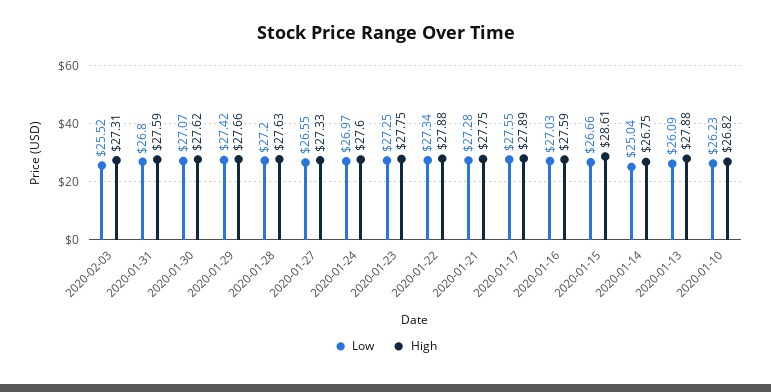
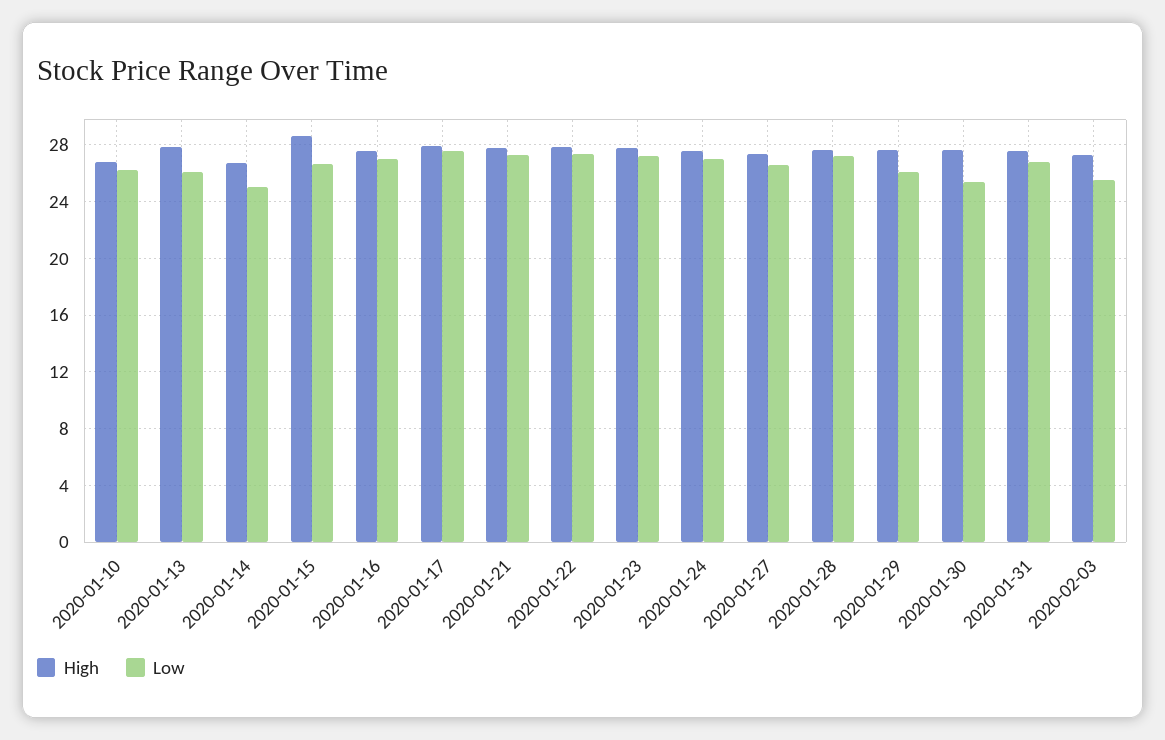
  {
    "Low": {
      "2020-02-03": 25.52,
      "2020-01-31": 26.8,
-     "2020-01-30": 27.07,
+     "2020-01-30": 25.5,
-     "2020-01-29": 27.42,
+     "2020-01-29": 26,
      "2020-01-28": 27.2,
      "2020-01-27": 26.55,
      "2020-01-24": 26.97,
      "2020-01-23": 27.25,
      "2020-01-22": 27.34,
      "2020-01-21": 27.28,
      "2020-01-17": 27.55,
      "2020-01-16": 27.03,
      "2020-01-15": 26.66,
      "2020-01-14": 25.04,
      "2020-01-13": 26.09,
      "2020-01-10": 26.23
    },
    "High": {
      "2020-02-03": 27.31,
      "2020-01-31": 27.59,
      "2020-01-30": 27.62,
      "2020-01-29": 27.66,
      "2020-01-28": 27.63,
      "2020-01-27": 27.33,
      "2020-01-24": 27.6,
      "2020-01-23": 27.75,
      "2020-01-22": 27.88,
      "2020-01-21": 27.75,
      "2020-01-17": 27.89,
      "2020-01-16": 27.59,
      "2020-01-15": 28.61,
      "2020-01-14": 26.75,
      "2020-01-13": 27.88,
      "2020-01-10": 26.82
    }
  }

